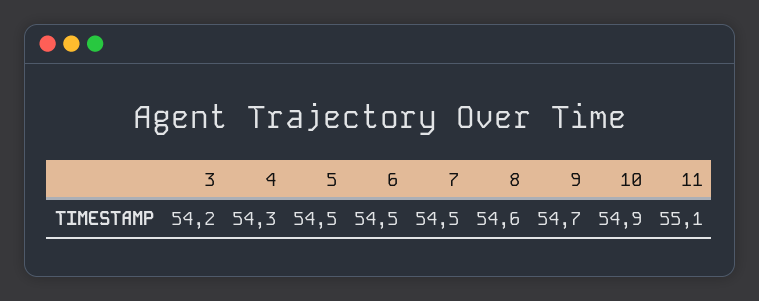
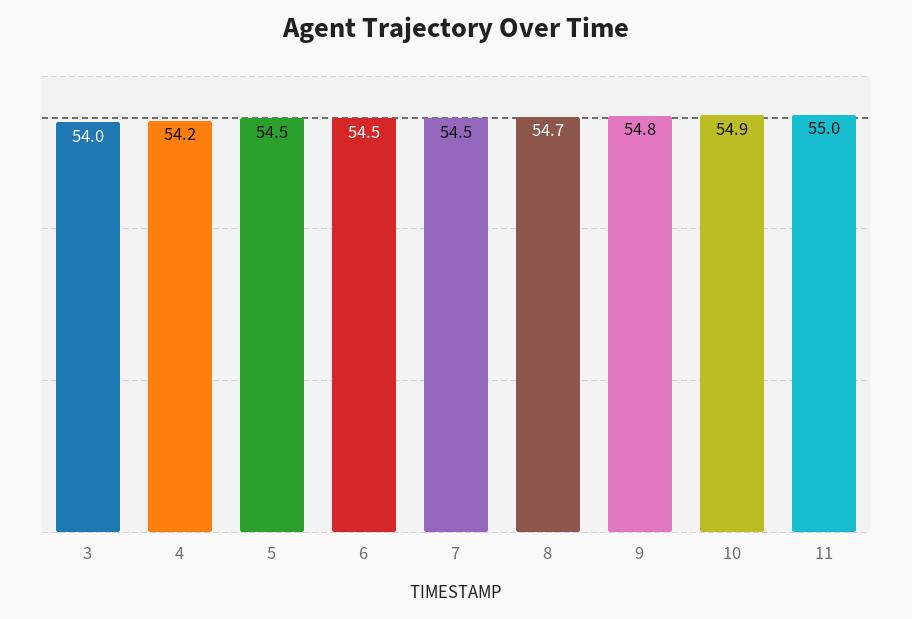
  {
-   "3": 54.2,
+   "3": 54,
-   "4": 54.3,
+   "4": 54.2,
    "5": 54.5,
    "6": 54.5,
    "7": 54.5,
-   "8": 54.6,
+   "8": 54.7,
-   "9": 54.7,
+   "9": 54.8,
    "10": 54.9,
-   "11": 55.1
+   "11": 55
  }

